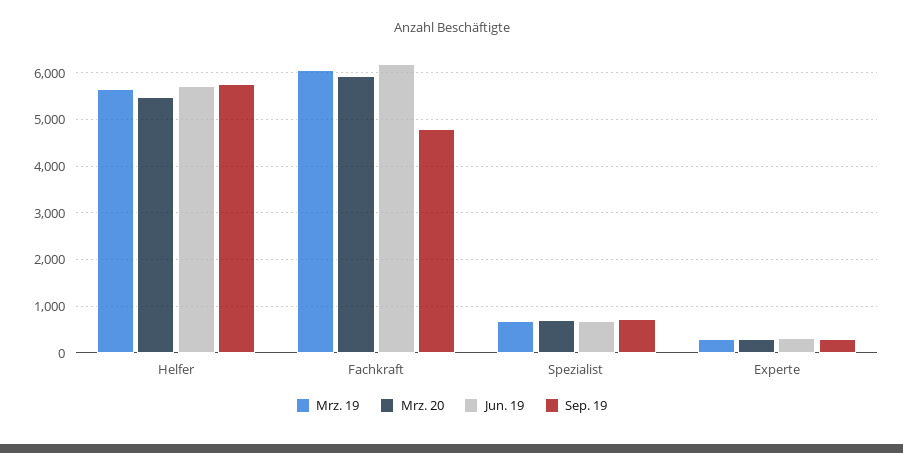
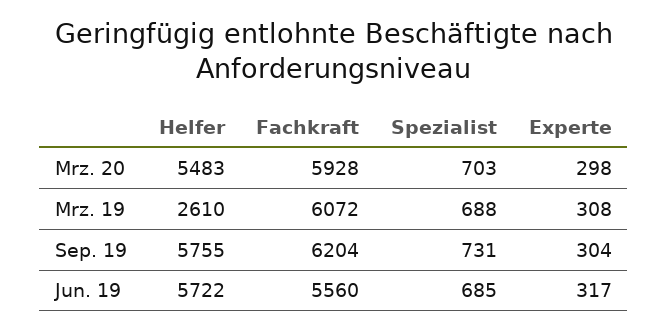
  {
    "Mrz. 19": {
-     "Helfer": 5600,
+     "Helfer": 2610,
      "Fachkraft": 6072,
      "Spezialist": 688,
      "Experte": 308
    },
    "Mrz. 20": {
      "Helfer": 5483,
      "Fachkraft": 5928,
      "Spezialist": 703,
      "Experte": 298
    },
    "Jun. 19": {
      "Helfer": 5722,
-     "Fachkraft": 6200,
+     "Fachkraft": 5560,
      "Spezialist": 685,
      "Experte": 317
    },
    "Sep. 19": {
      "Helfer": 5755,
-     "Fachkraft": 4800,
+     "Fachkraft": 6204,
      "Spezialist": 731,
      "Experte": 304
    }
  }

